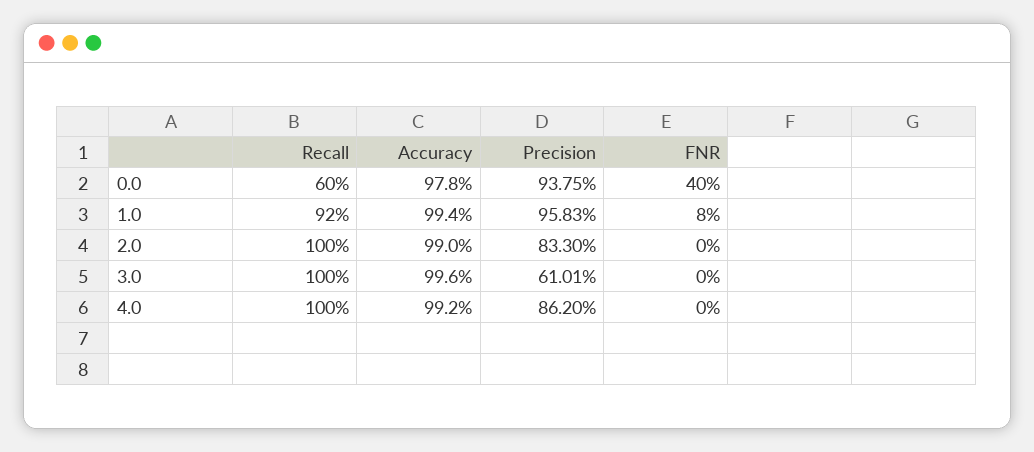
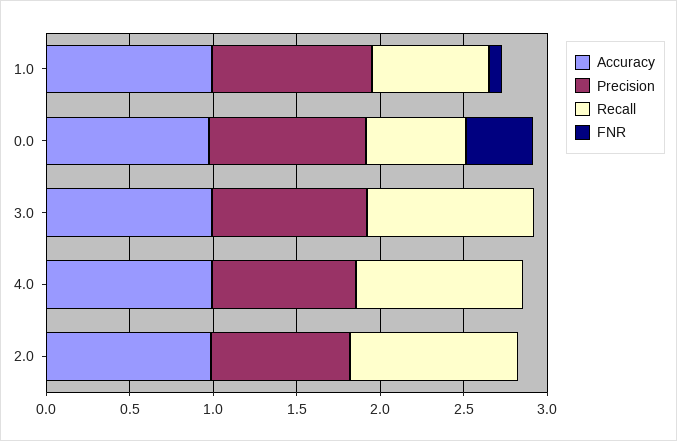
  {
    "Recall": {
      "0.0": 0.6,
-     "1.0": 0.92,
+     "1.0": 0.7,
      "2.0": 1,
      "3.0": 1,
      "4.0": 1
    },
    "Accuracy": {
      "0.0": 0.978,
      "1.0": 0.994,
      "2.0": 0.99,
      "3.0": 0.996,
      "4.0": 0.992
    },
    "Precision": {
      "0.0": 0.9375,
      "1.0": 0.9583,
      "2.0": 0.833,
-     "3.0": 0.6101,
+     "3.0": 0.9,
      "4.0": 0.862
    },
    "FNR": {
      "0.0": 0.4,
      "1.0": 0.08,
      "2.0": 0,
      "3.0": 0,
      "4.0": 0
    }
  }

